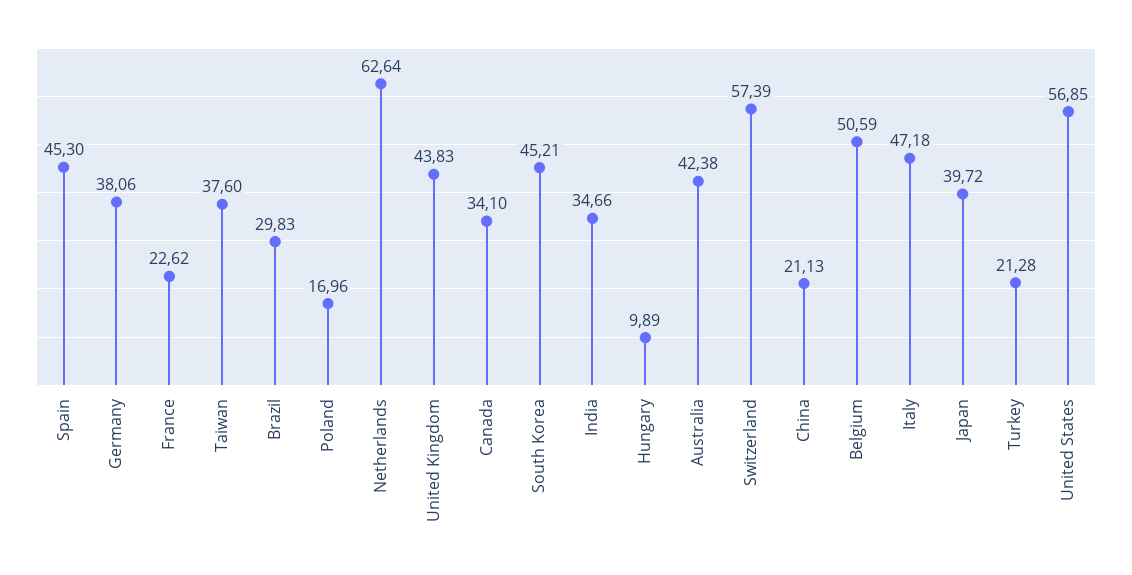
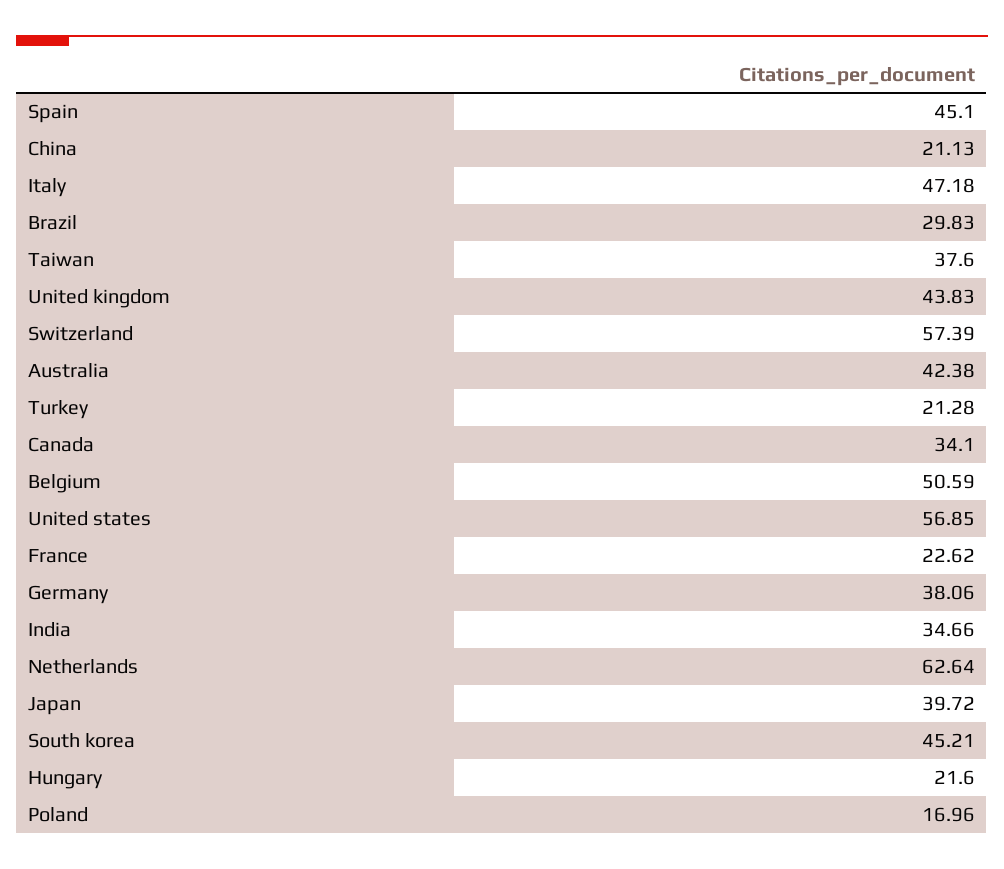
  {
-   "Spain": 45.3,
+   "Spain": 45.1,
    "Germany": 38.06,
    "France": 22.62,
    "Taiwan": 37.6,
    "Brazil": 29.83,
    "Poland": 16.96,
    "Netherlands": 62.64,
    "United Kingdom": 43.83,
    "Canada": 34.1,
    "South Korea": 45.21,
    "India": 34.66,
-   "Hungary": 9.89,
+   "Hungary": 21.6,
    "Australia": 42.38,
    "Switzerland": 57.39,
    "China": 21.13,
    "Belgium": 50.59,
    "Italy": 47.18,
    "Japan": 39.72,
    "Turkey": 21.28,
    "United States": 56.85
  }

